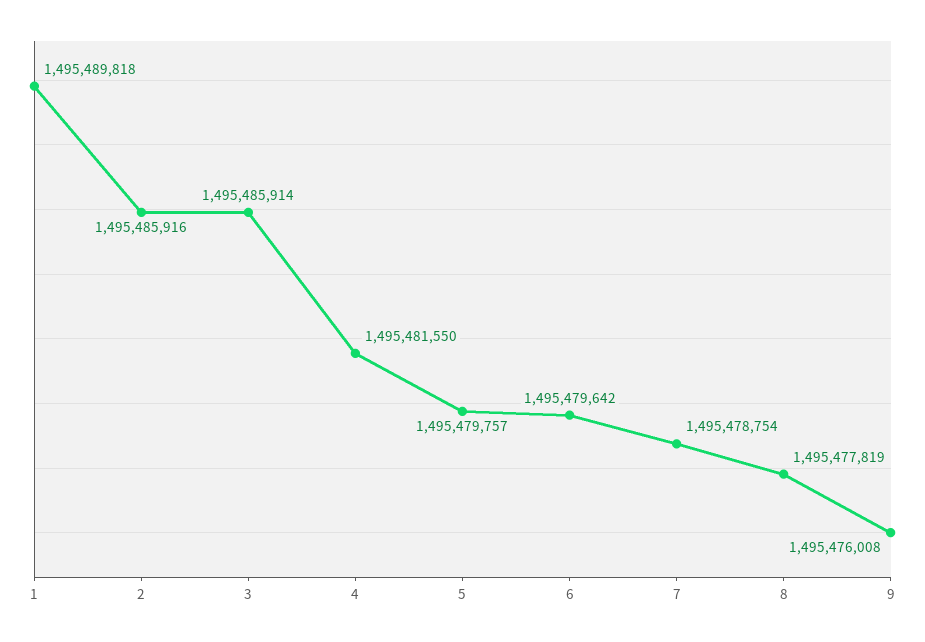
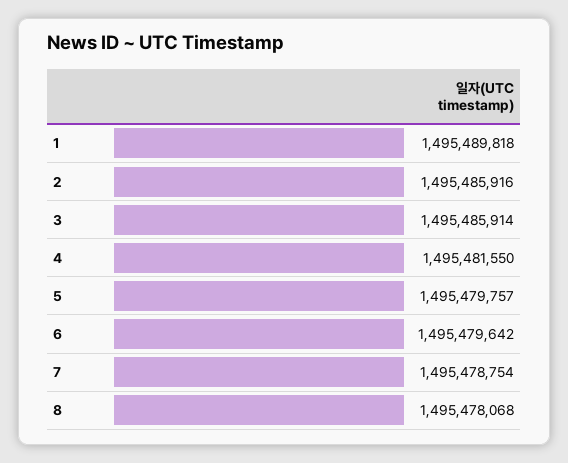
  {
    "1": 1495489818,
    "2": 1495485916,
    "3": 1495485914,
    "4": 1495481550,
    "5": 1495479757,
    "6": 1495479642,
    "7": 1495478754,
-   "8": 1495477819,
+   "8": 1495478068
-   "9": 1495476008
  }

